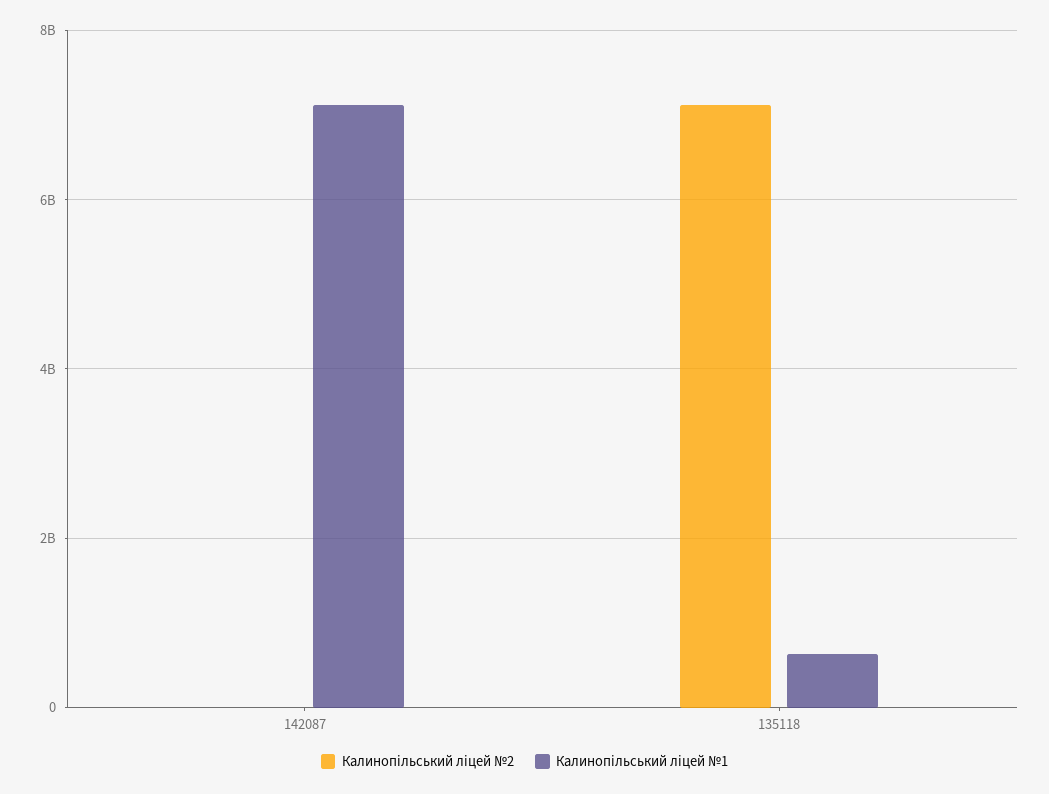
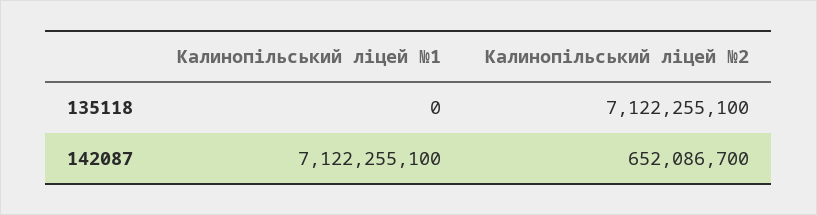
  {
    "Калинопільський ліцей №2": {
-     "142087": 0,
+     "142087": 652086700,
      "135118": 7122255100
    },
    "Калинопільський ліцей №1": {
      "142087": 7122255100,
-     "135118": 600000000
+     "135118": 0
    }
  }

